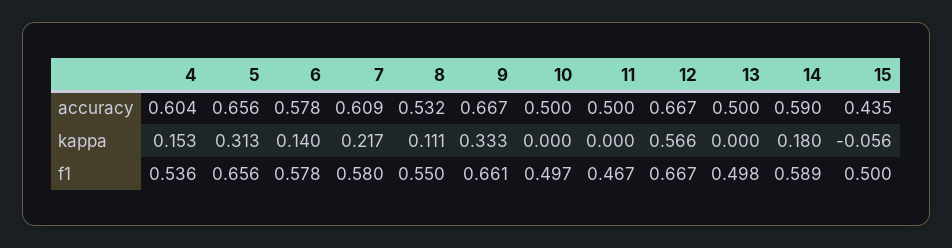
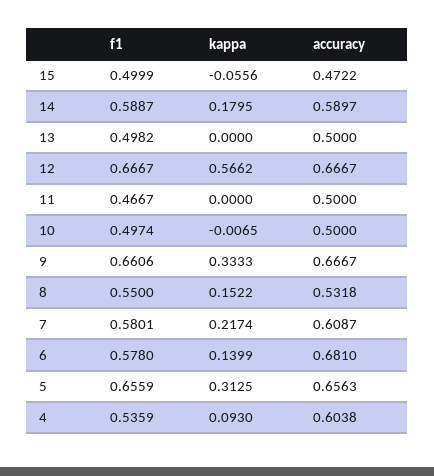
  {
    "4": {
      "accuracy": 0.6038,
-     "kappa": 0.153,
+     "kappa": 0.093,
      "f1": 0.5359
    },
    "5": {
      "accuracy": 0.6563,
      "kappa": 0.3125,
      "f1": 0.6559
    },
    "6": {
-     "accuracy": 0.578,
+     "accuracy": 0.681,
      "kappa": 0.1399,
      "f1": 0.578
    },
    "7": {
      "accuracy": 0.6087,
      "kappa": 0.2174,
      "f1": 0.5801
    },
    "8": {
      "accuracy": 0.5318,
-     "kappa": 0.111,
+     "kappa": 0.1522,
      "f1": 0.55
    },
    "9": {
      "accuracy": 0.6667,
      "kappa": 0.3333,
      "f1": 0.6606
    },
    "10": {
      "accuracy": 0.5,
-     "kappa": 0,
+     "kappa": -0.0065,
      "f1": 0.4974
    },
    "11": {
      "accuracy": 0.5,
      "kappa": 0,
      "f1": 0.4667
    },
    "12": {
      "accuracy": 0.6667,
      "kappa": 0.5662,
      "f1": 0.6667
    },
    "13": {
      "accuracy": 0.5,
      "kappa": 0,
      "f1": 0.4982
    },
    "14": {
      "accuracy": 0.5897,
      "kappa": 0.1795,
      "f1": 0.5887
    },
    "15": {
-     "accuracy": 0.435,
+     "accuracy": 0.4722,
      "kappa": -0.0556,
      "f1": 0.4999
    }
  }

